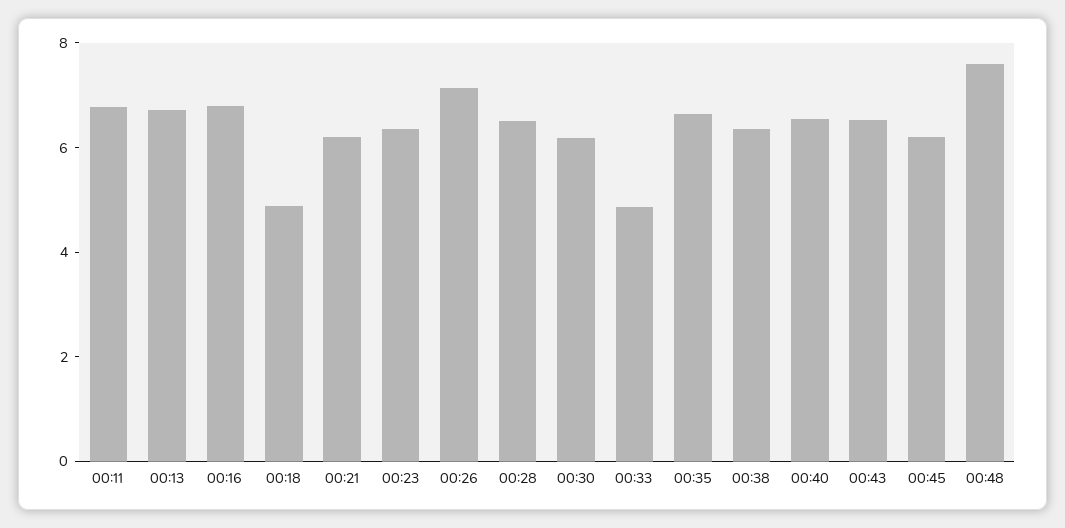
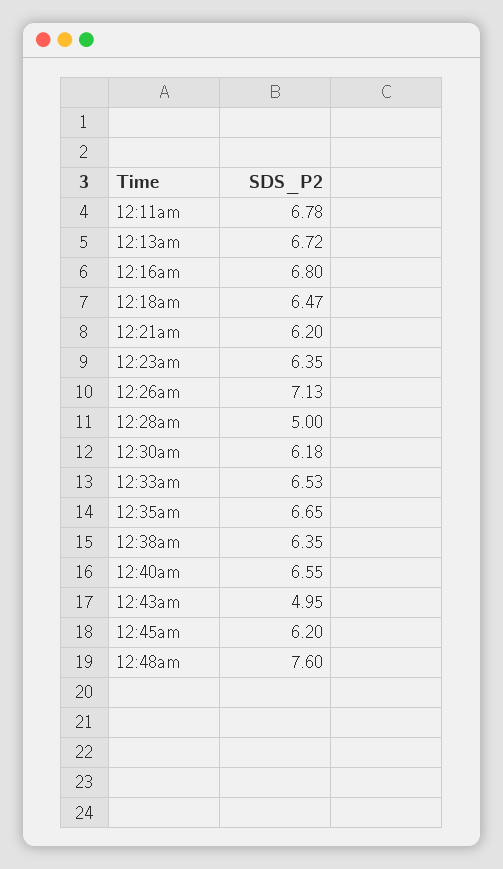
  {
    "00:11": 6.78,
    "00:13": 6.72,
    "00:16": 6.8,
-   "00:18": 5,
+   "00:18": 6.47,
    "00:21": 6.2,
    "00:23": 6.35,
    "00:26": 7.13,
-   "00:28": 6.5,
+   "00:28": 5,
    "00:30": 6.18,
-   "00:33": 5,
+   "00:33": 6.53,
    "00:35": 6.65,
    "00:38": 6.35,
    "00:40": 6.55,
-   "00:43": 6.5,
+   "00:43": 4.95,
    "00:45": 6.2,
    "00:48": 7.6
  }

